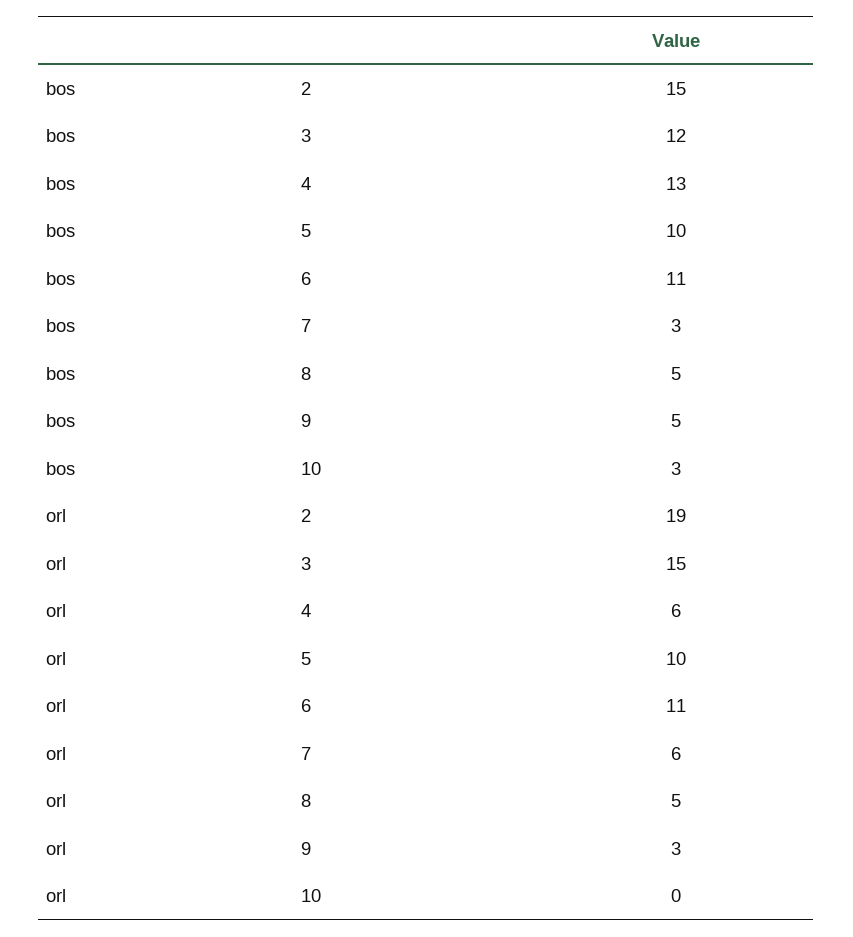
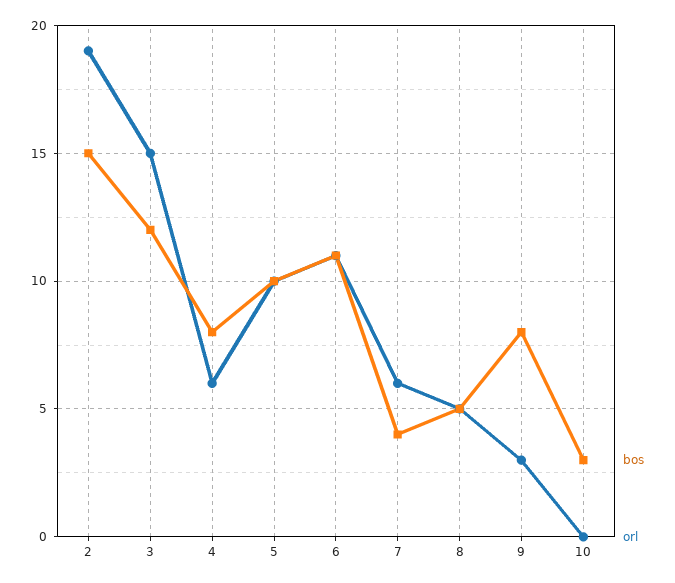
  {
    "bos": {
      "2": 15,
      "3": 12,
-     "4": 13,
+     "4": 8,
      "5": 10,
      "6": 11,
-     "7": 3,
+     "7": 4,
      "8": 5,
-     "9": 5,
+     "9": 8,
      "10": 3
    },
    "orl": {
      "2": 19,
      "3": 15,
      "4": 6,
      "5": 10,
      "6": 11,
      "7": 6,
      "8": 5,
      "9": 3,
      "10": 0
    }
  }

